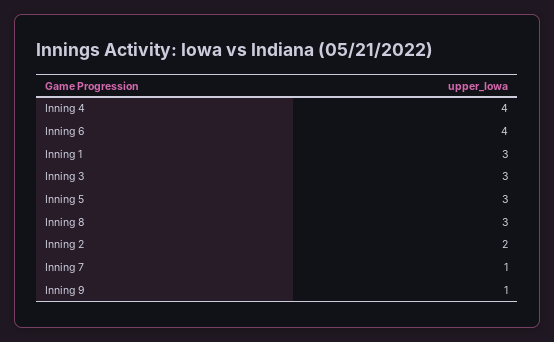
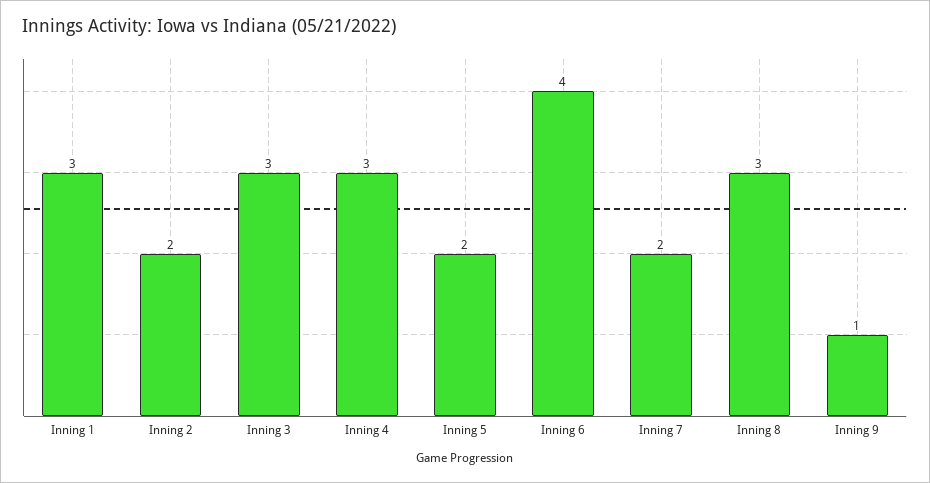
  {
-   "Inning 4": 4,
+   "Inning 4": 3,
    "Inning 6": 4,
    "Inning 1": 3,
    "Inning 3": 3,
-   "Inning 5": 3,
+   "Inning 5": 2,
    "Inning 8": 3,
    "Inning 2": 2,
-   "Inning 7": 1,
+   "Inning 7": 2,
    "Inning 9": 1
  }

